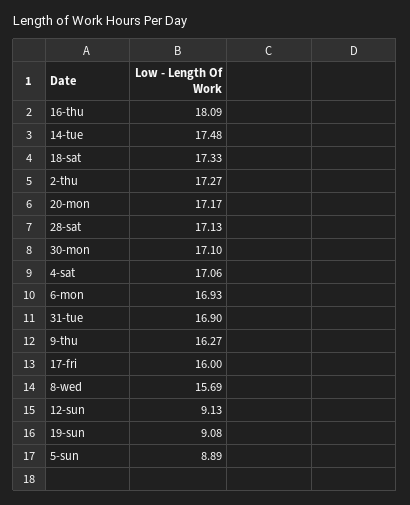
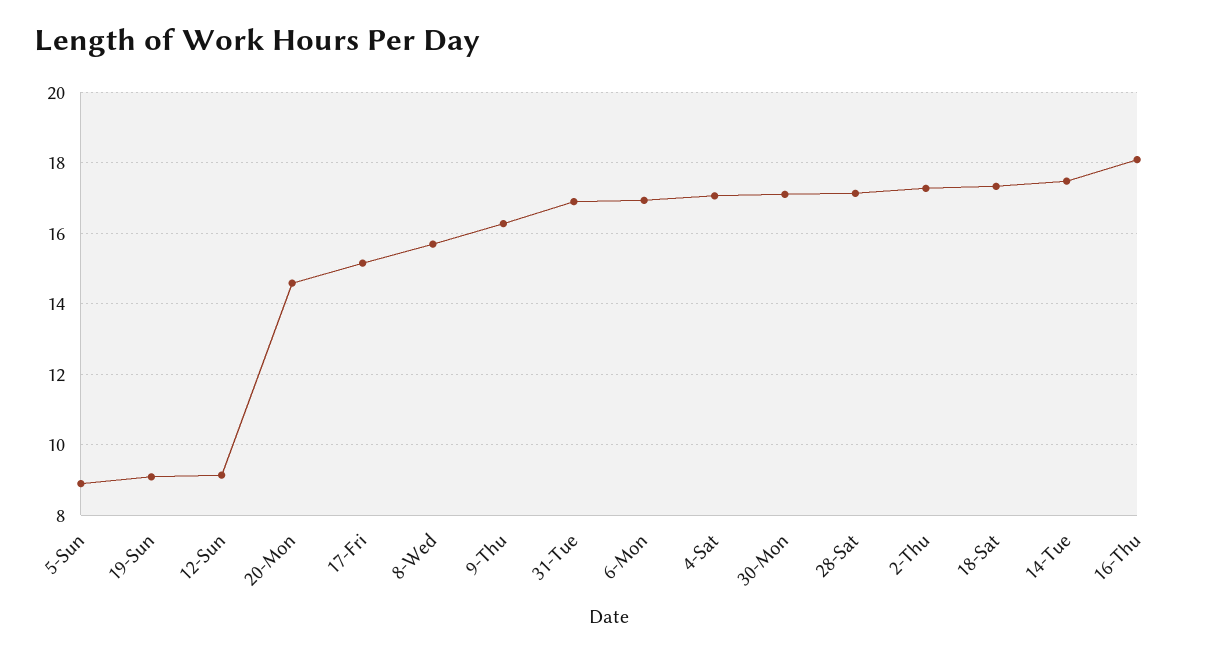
  {
    "16-thu": 18.09,
    "14-tue": 17.48,
    "18-sat": 17.33,
    "2-thu": 17.27,
-   "20-mon": 17.17,
+   "20-mon": 14.6,
    "28-sat": 17.13,
    "30-mon": 17.1,
    "4-sat": 17.06,
    "6-mon": 16.93,
    "31-tue": 16.9,
    "9-thu": 16.27,
-   "17-fri": 16,
+   "17-fri": 15.2,
    "8-wed": 15.69,
    "12-sun": 9.13,
    "19-sun": 9.08,
    "5-sun": 8.89
  }

